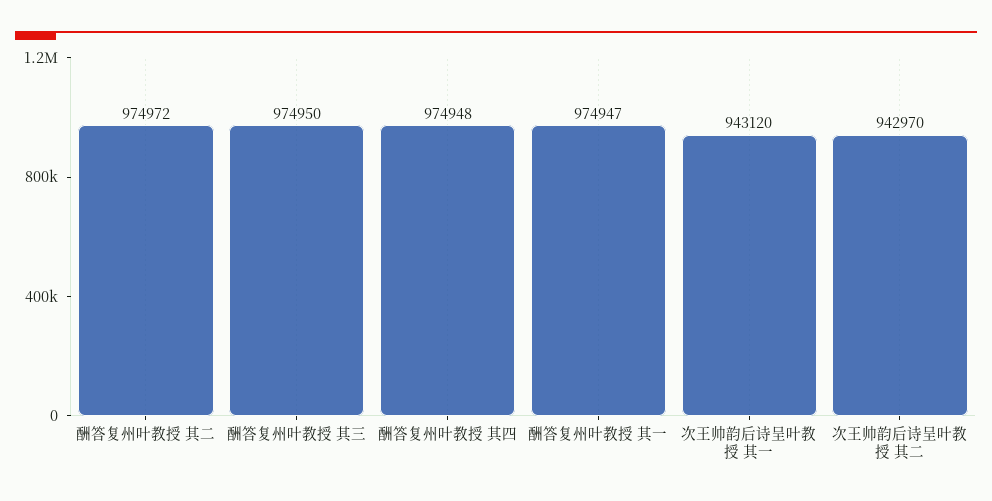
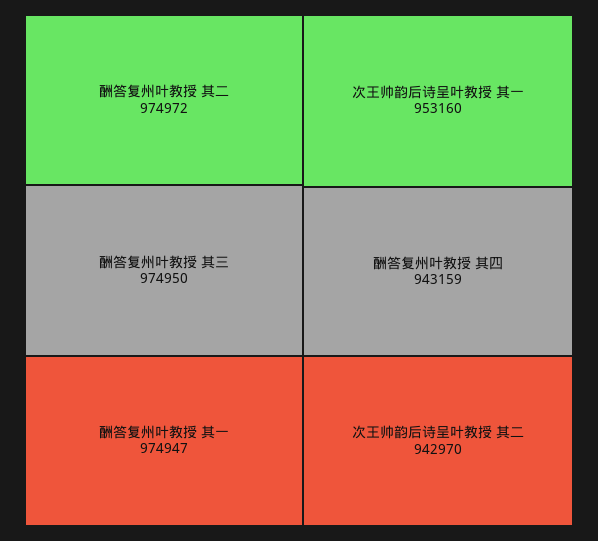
  {
    "酬答复州叶教授 其二": 974972,
    "酬答复州叶教授 其三": 974950,
-   "酬答复州叶教授 其四": 974948,
+   "酬答复州叶教授 其四": 943159,
    "酬答复州叶教授 其一": 974947,
-   "次王帅韵后诗呈叶教授 其一": 943120,
+   "次王帅韵后诗呈叶教授 其一": 953160,
    "次王帅韵后诗呈叶教授 其二": 942970
  }

